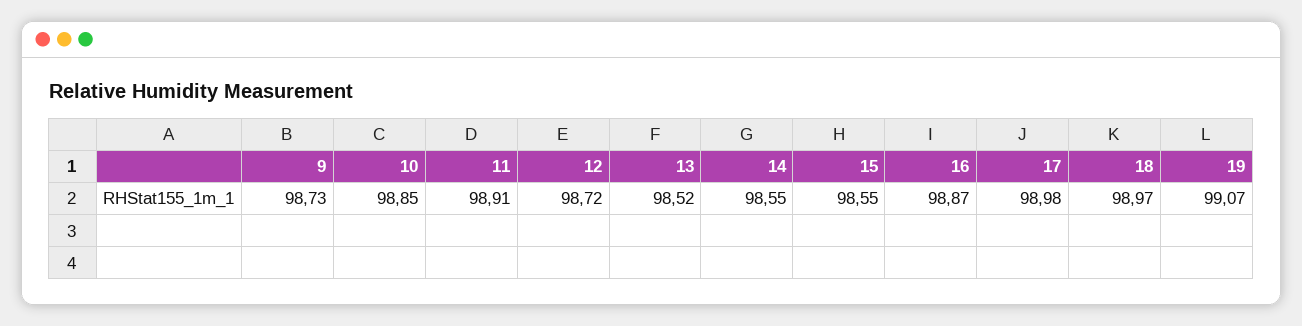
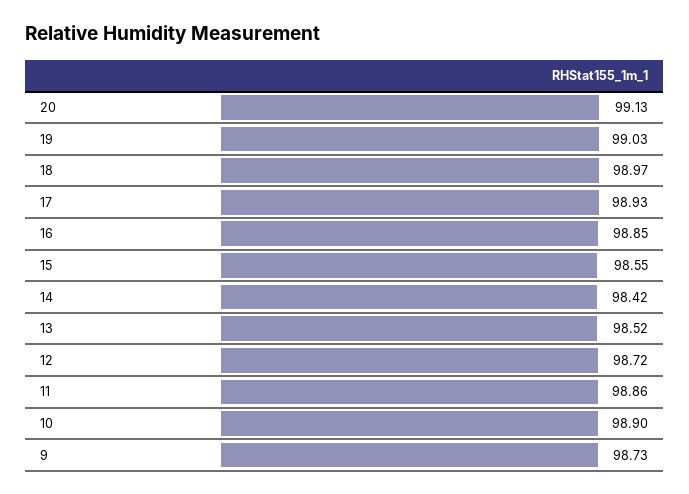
  {
    "9": 98.73,
-   "10": 98.85,
+   "10": 98.9,
-   "11": 98.91,
+   "11": 98.86,
    "12": 98.72,
    "13": 98.52,
-   "14": 98.55,
+   "14": 98.42,
    "15": 98.55,
-   "16": 98.87,
+   "16": 98.85,
-   "17": 98.98,
+   "17": 98.93,
    "18": 98.97,
-   "19": 99.07
+   "19": 99.03,
+   "20": 99.13
  }

